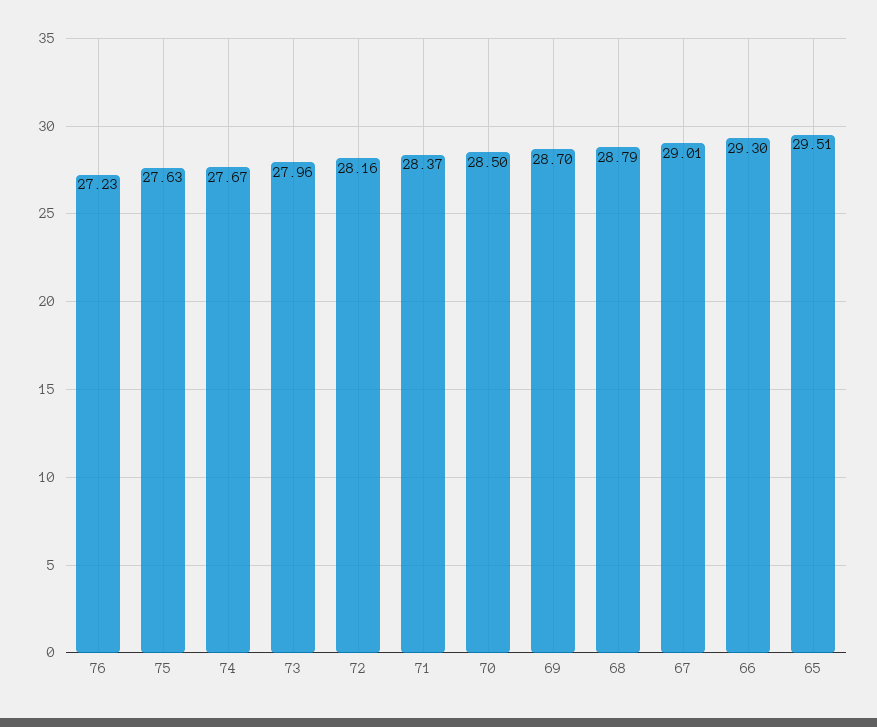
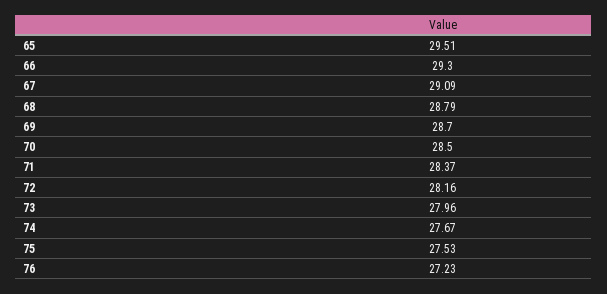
  {
    "76": 27.23,
-   "75": 27.63,
+   "75": 27.53,
    "74": 27.67,
    "73": 27.96,
    "72": 28.16,
    "71": 28.37,
    "70": 28.5,
    "69": 28.7,
    "68": 28.79,
-   "67": 29.01,
+   "67": 29.09,
    "66": 29.3,
    "65": 29.51
  }

